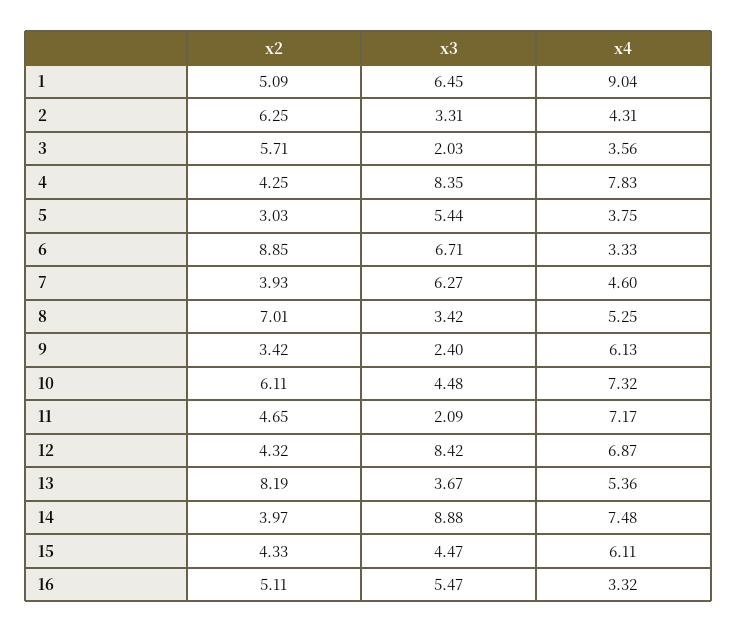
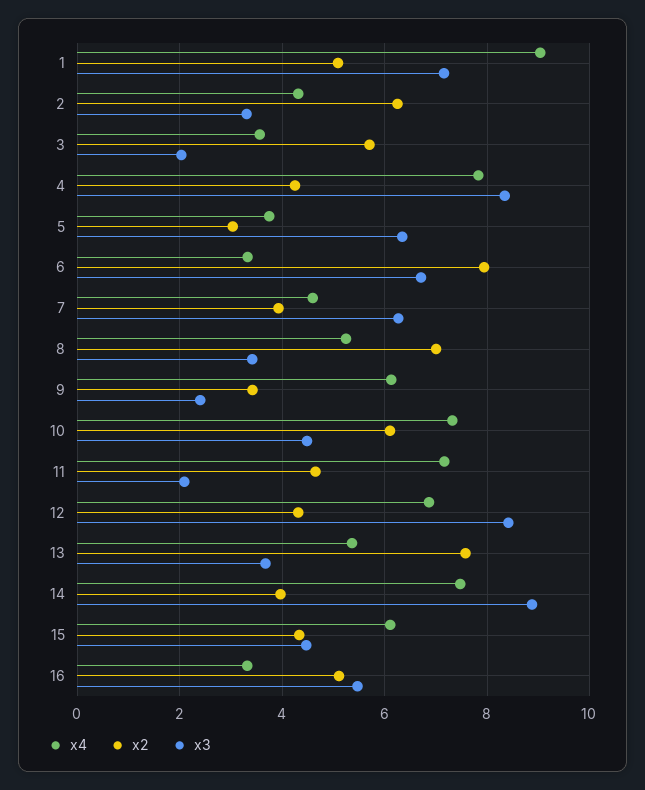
  {
    "x2": {
      "1": 5.09,
      "2": 6.25,
      "3": 5.71,
      "4": 4.25,
      "5": 3.03,
-     "6": 8.85,
+     "6": 8,
      "7": 3.93,
      "8": 7.01,
      "9": 3.42,
      "10": 6.11,
      "11": 4.65,
      "12": 4.32,
-     "13": 8.19,
+     "13": 7.6,
      "14": 3.97,
      "15": 4.33,
      "16": 5.11
    },
    "x3": {
-     "1": 6.45,
+     "1": 7.2,
      "2": 3.31,
      "3": 2.03,
      "4": 8.35,
-     "5": 5.44,
+     "5": 6.4,
      "6": 6.71,
      "7": 6.27,
      "8": 3.42,
      "9": 2.4,
      "10": 4.48,
      "11": 2.09,
      "12": 8.42,
      "13": 3.67,
      "14": 8.88,
      "15": 4.47,
      "16": 5.47
    },
    "x4": {
      "1": 9.04,
      "2": 4.31,
      "3": 3.56,
      "4": 7.83,
      "5": 3.75,
      "6": 3.33,
      "7": 4.6,
      "8": 5.25,
      "9": 6.13,
      "10": 7.32,
      "11": 7.17,
      "12": 6.87,
      "13": 5.36,
      "14": 7.48,
      "15": 6.11,
      "16": 3.32
    }
  }

